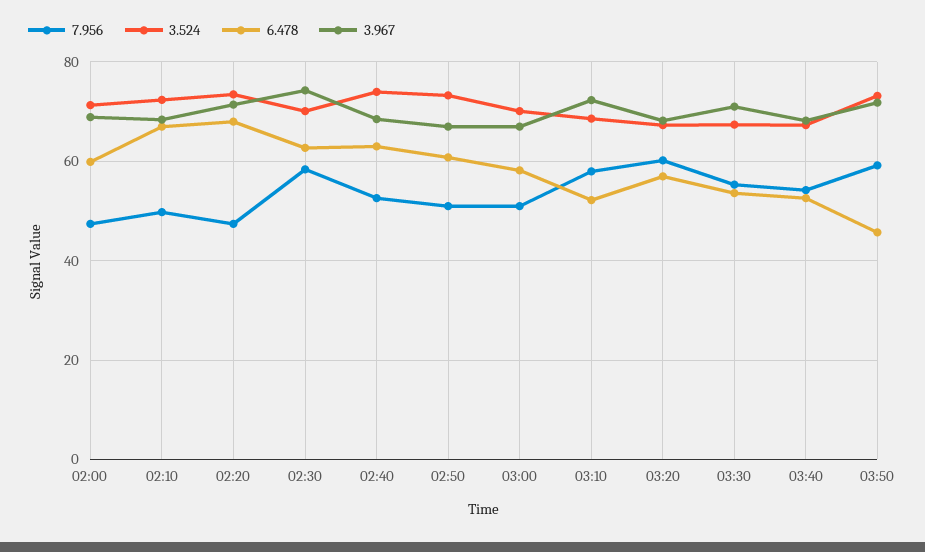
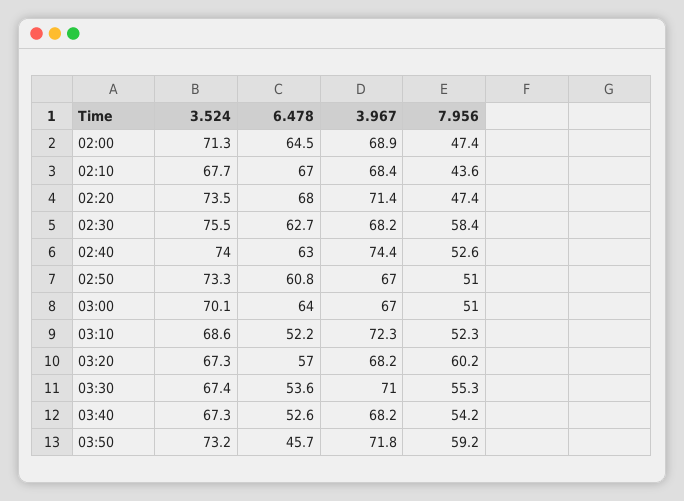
  {
    "7.956": {
      "02:00": 47.4,
-     "02:10": 50,
+     "02:10": 43.6,
      "02:20": 47.4,
      "02:30": 58.4,
      "02:40": 52.6,
      "02:50": 51,
      "03:00": 51,
-     "03:10": 58,
+     "03:10": 52.3,
      "03:20": 60.2,
      "03:30": 55.3,
      "03:40": 54.2,
      "03:50": 59.2
    },
    "3.524": {
      "02:00": 71.3,
-     "02:10": 72,
+     "02:10": 67.7,
      "02:20": 73.5,
-     "02:30": 70,
+     "02:30": 75.5,
      "02:40": 74,
      "02:50": 73.3,
      "03:00": 70.1,
      "03:10": 68.6,
      "03:20": 67.3,
      "03:30": 67.4,
      "03:40": 67.3,
      "03:50": 73.2
    },
    "6.478": {
-     "02:00": 60,
+     "02:00": 64.5,
      "02:10": 67,
      "02:20": 68,
      "02:30": 62.7,
      "02:40": 63,
      "02:50": 60.8,
-     "03:00": 58,
+     "03:00": 64,
      "03:10": 52.2,
      "03:20": 57,
      "03:30": 53.6,
      "03:40": 52.6,
      "03:50": 45.7
    },
    "3.967": {
      "02:00": 68.9,
      "02:10": 68.4,
      "02:20": 71.4,
-     "02:30": 74,
+     "02:30": 68.2,
-     "02:40": 68,
+     "02:40": 74.4,
      "02:50": 67,
      "03:00": 67,
      "03:10": 72.3,
      "03:20": 68.2,
      "03:30": 71,
      "03:40": 68.2,
      "03:50": 71.8
    }
  }

